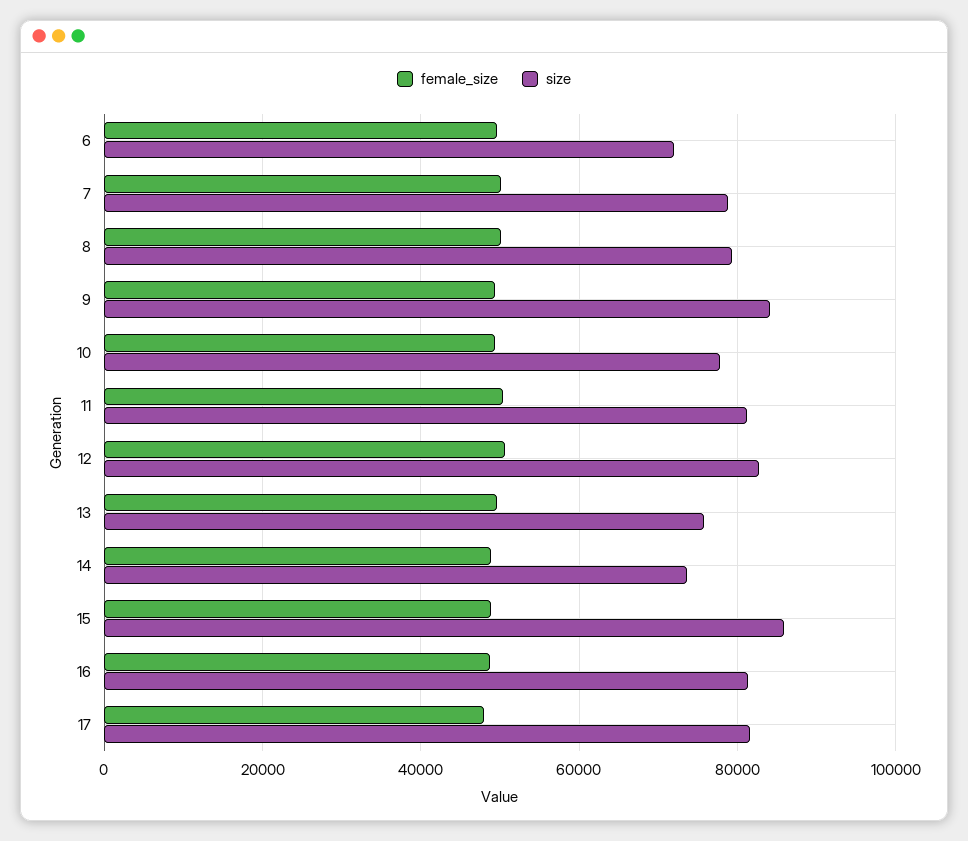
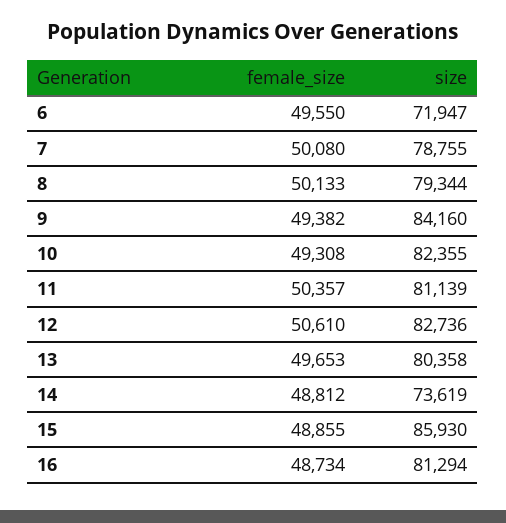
  {
    "female_size": {
      "6": 49550,
      "7": 50080,
      "8": 50133,
      "9": 49382,
      "10": 49308,
      "11": 50357,
      "12": 50610,
      "13": 49653,
      "14": 48812,
      "15": 48855,
-     "16": 48734,
+     "16": 48734
-     "17": 48000
    },
    "size": {
      "6": 71947,
      "7": 78755,
      "8": 79344,
      "9": 84160,
-     "10": 78000,
+     "10": 82355,
      "11": 81139,
      "12": 82736,
-     "13": 76000,
+     "13": 80358,
      "14": 73619,
      "15": 85930,
-     "16": 81294,
+     "16": 81294
-     "17": 82000
    }
  }

